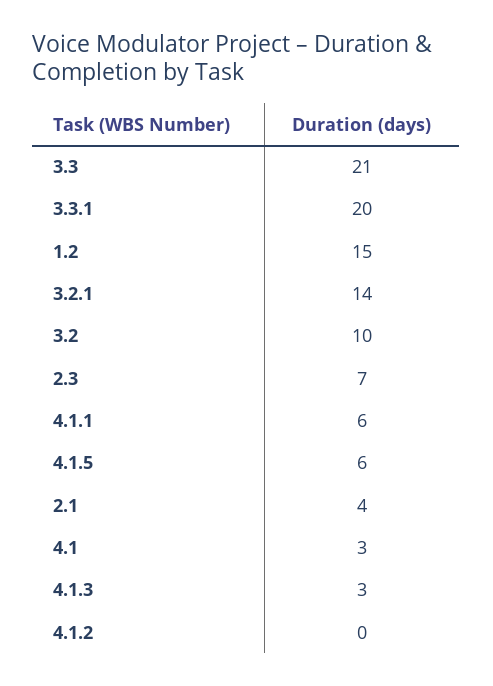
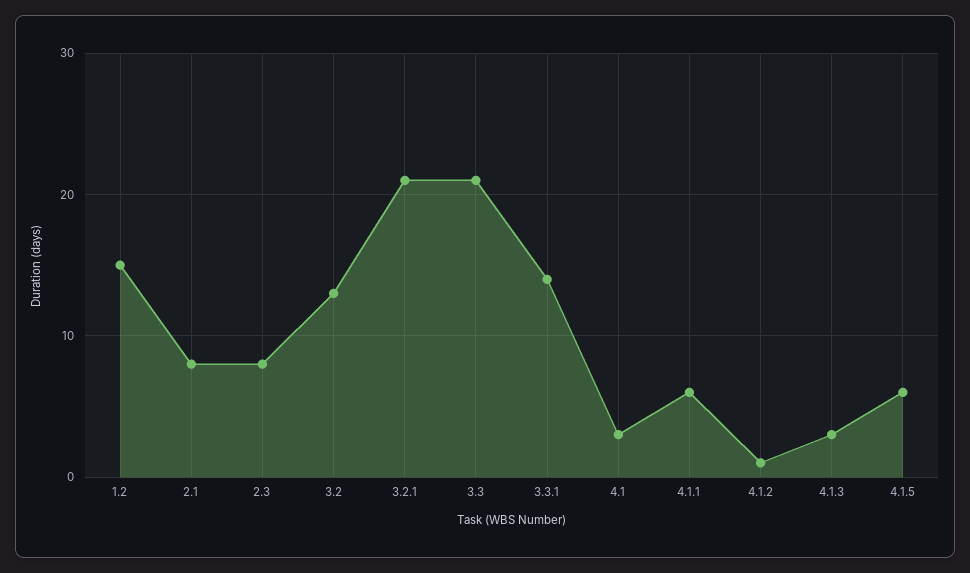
  {
    "3.3": 21,
-   "3.3.1": 20,
+   "3.3.1": 14,
    "1.2": 15,
-   "3.2.1": 14,
+   "3.2.1": 21,
-   "3.2": 10,
+   "3.2": 13,
-   "2.3": 7,
+   "2.3": 8,
    "4.1.1": 6,
    "4.1.5": 6,
-   "2.1": 4,
+   "2.1": 8,
    "4.1": 3,
    "4.1.3": 3,
-   "4.1.2": 0
+   "4.1.2": 1
  }

